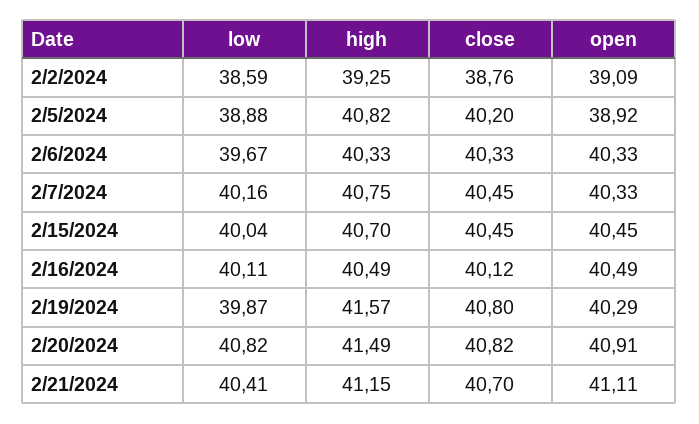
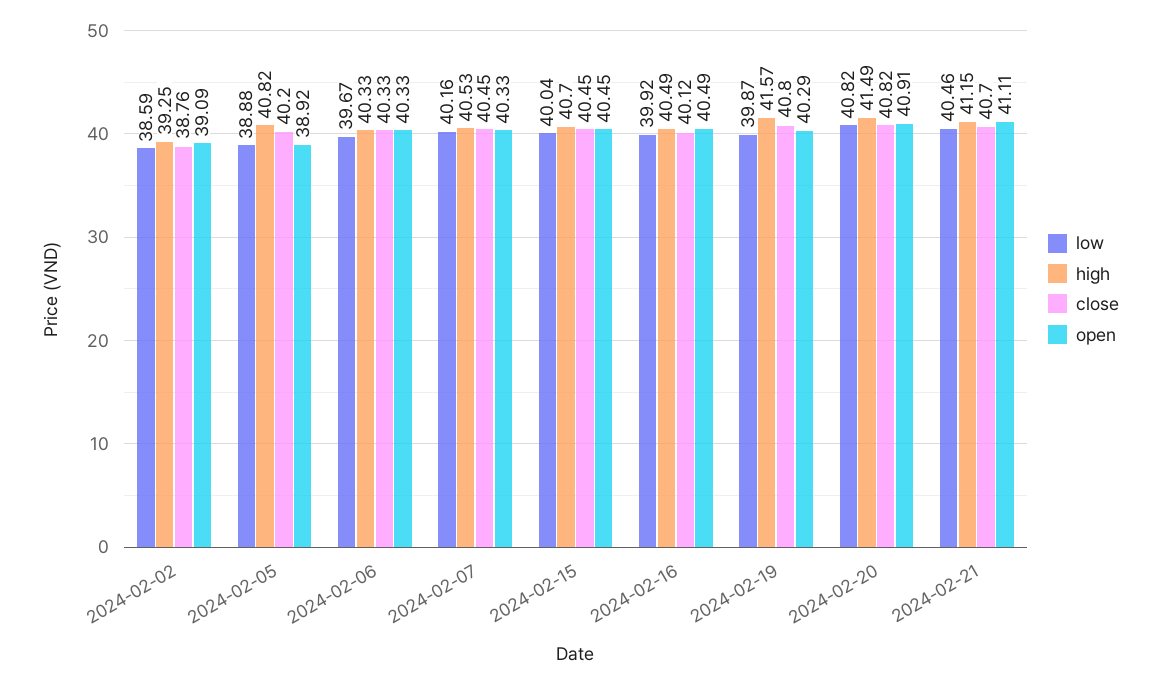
  {
    "low": {
      "2/2/2024": 38.59,
      "2/5/2024": 38.88,
      "2/6/2024": 39.67,
      "2/7/2024": 40.16,
      "2/15/2024": 40.04,
-     "2/16/2024": 40.11,
+     "2/16/2024": 39.92,
      "2/19/2024": 39.87,
      "2/20/2024": 40.82,
-     "2/21/2024": 40.41
+     "2/21/2024": 40.46
    },
    "high": {
      "2/2/2024": 39.25,
      "2/5/2024": 40.82,
      "2/6/2024": 40.33,
-     "2/7/2024": 40.75,
+     "2/7/2024": 40.53,
      "2/15/2024": 40.7,
      "2/16/2024": 40.49,
      "2/19/2024": 41.57,
      "2/20/2024": 41.49,
      "2/21/2024": 41.15
    },
    "close": {
      "2/2/2024": 38.76,
      "2/5/2024": 40.2,
      "2/6/2024": 40.33,
      "2/7/2024": 40.45,
      "2/15/2024": 40.45,
      "2/16/2024": 40.12,
      "2/19/2024": 40.8,
      "2/20/2024": 40.82,
      "2/21/2024": 40.7
    },
    "open": {
      "2/2/2024": 39.09,
      "2/5/2024": 38.92,
      "2/6/2024": 40.33,
      "2/7/2024": 40.33,
      "2/15/2024": 40.45,
      "2/16/2024": 40.49,
      "2/19/2024": 40.29,
      "2/20/2024": 40.91,
      "2/21/2024": 41.11
    }
  }

